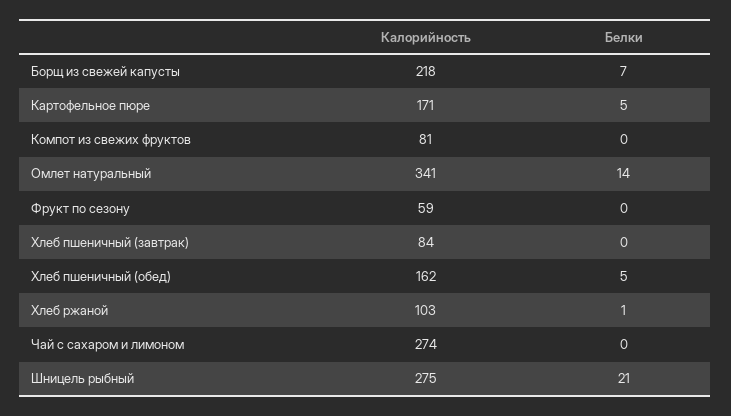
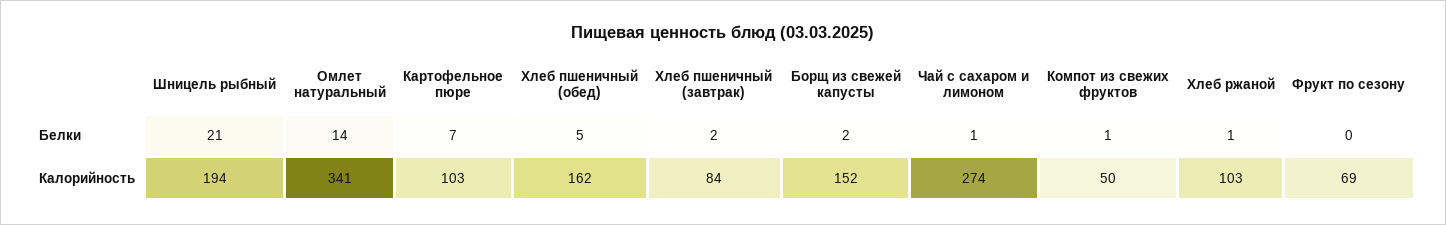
  {
    "Калорийность": {
-     "Борщ из свежей капусты": 218,
+     "Борщ из свежей капусты": 152,
-     "Картофельное пюре": 171,
+     "Картофельное пюре": 103,
-     "Компот из свежих фруктов": 81,
+     "Компот из свежих фруктов": 50,
      "Омлет натуральный": 341,
-     "Фрукт по сезону": 59,
+     "Фрукт по сезону": 69,
      "Хлеб пшеничный (завтрак)": 84,
      "Хлеб пшеничный (обед)": 162,
      "Хлеб ржаной": 103,
      "Чай с сахаром и лимоном": 274,
-     "Шницель рыбный": 275
+     "Шницель рыбный": 194
    },
    "Белки": {
-     "Борщ из свежей капусты": 7,
+     "Борщ из свежей капусты": 2,
-     "Картофельное пюре": 5,
+     "Картофельное пюре": 7,
-     "Компот из свежих фруктов": 0,
+     "Компот из свежих фруктов": 1,
      "Омлет натуральный": 14,
      "Фрукт по сезону": 0,
-     "Хлеб пшеничный (завтрак)": 0,
+     "Хлеб пшеничный (завтрак)": 2,
      "Хлеб пшеничный (обед)": 5,
      "Хлеб ржаной": 1,
-     "Чай с сахаром и лимоном": 0,
+     "Чай с сахаром и лимоном": 1,
      "Шницель рыбный": 21
    }
  }

